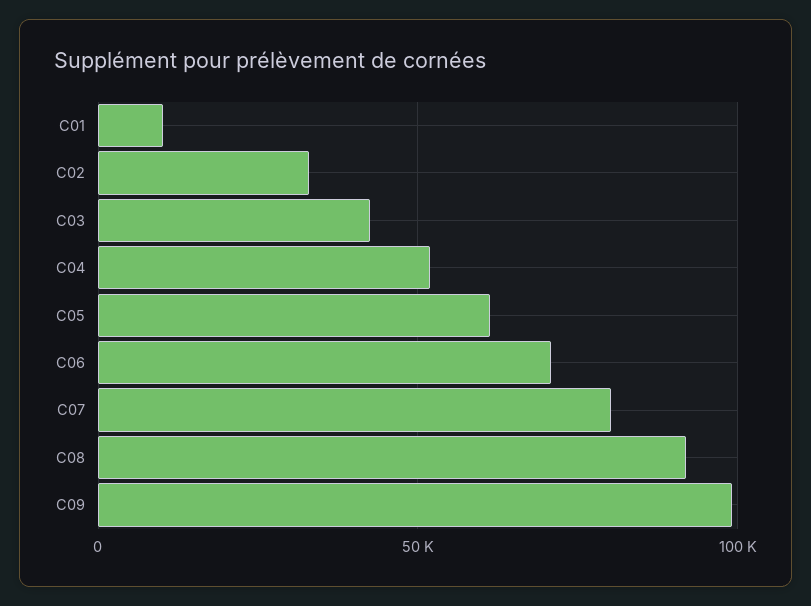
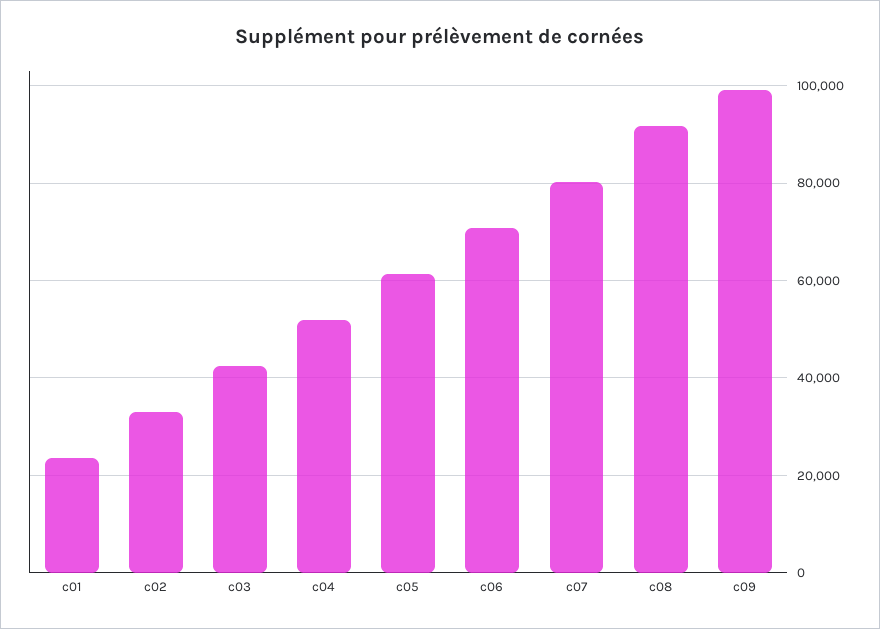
  {
-   "C01": 10000,
+   "C01": 24000,
    "C02": 32000,
    "C03": 42000,
    "C04": 52000,
    "C05": 62000,
    "C06": 70000,
    "C07": 80000,
    "C08": 92000,
    "C09": 100000
  }

